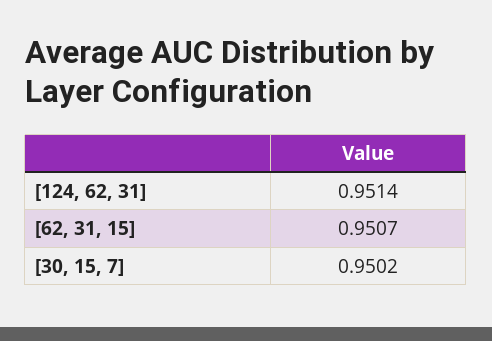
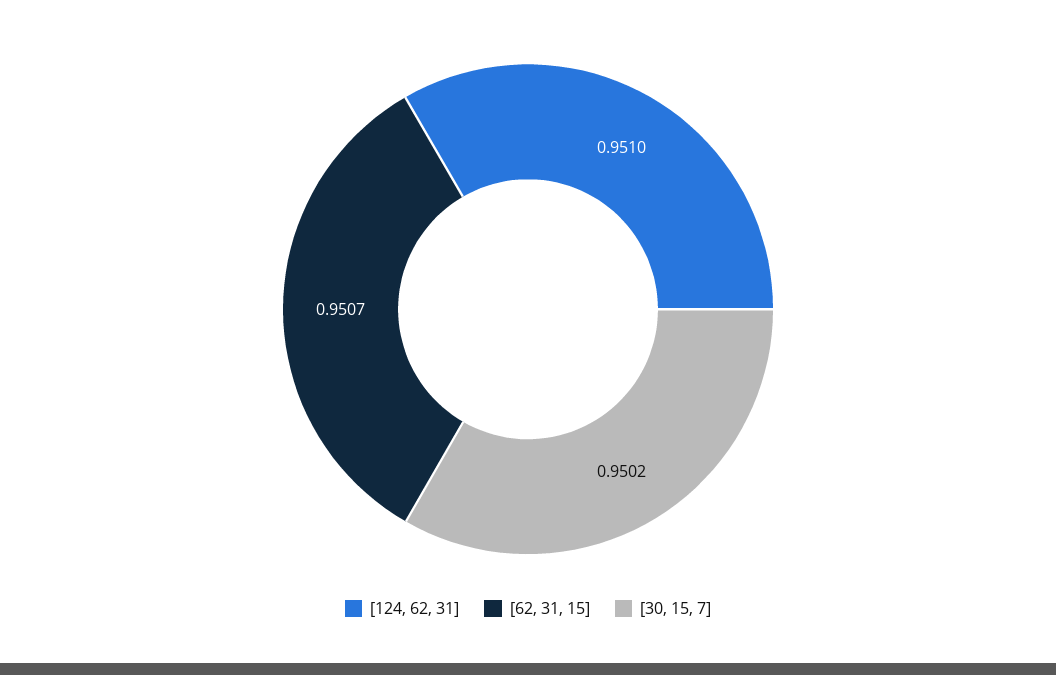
  {
-   "[124, 62, 31]": 0.9514,
+   "[124, 62, 31]": 0.951,
    "[62, 31, 15]": 0.9507,
    "[30, 15, 7]": 0.9502
  }

